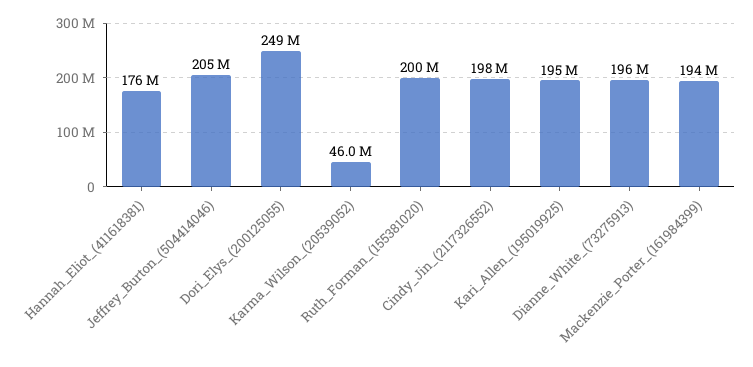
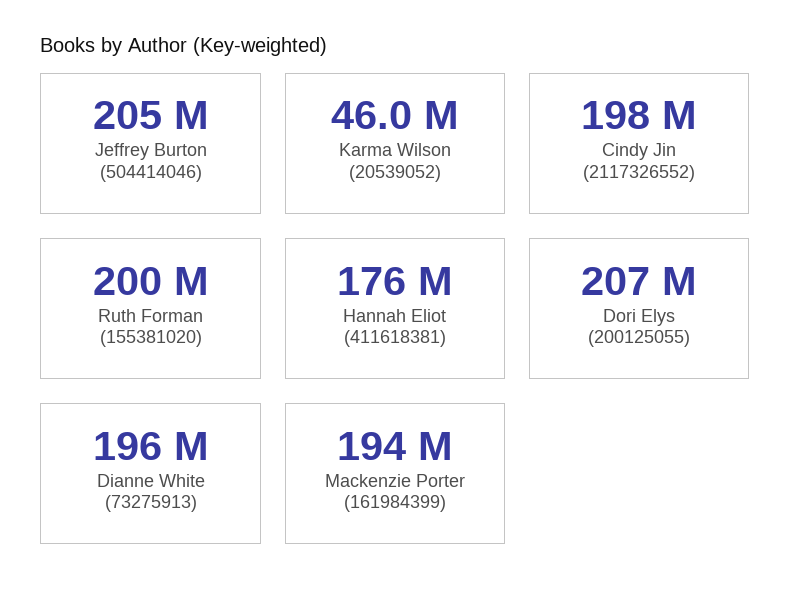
  {
    "Hannah_Eliot_(411618381)": 176000000,
    "Jeffrey_Burton_(504414046)": 205000000,
-   "Dori_Elys_(200125055)": 249000000,
+   "Dori_Elys_(200125055)": 207000000,
    "Karma_Wilson_(20539052)": 46000000,
    "Ruth_Forman_(155381020)": 200000000,
    "Cindy_Jin_(2117326552)": 198000000,
-   "Kari_Allen_(195019925)": 195000000,
    "Dianne_White_(73275913)": 196000000,
    "Mackenzie_Porter_(161984399)": 194000000
  }

